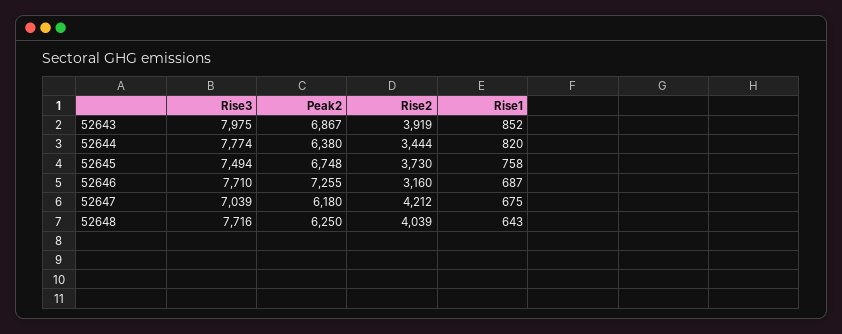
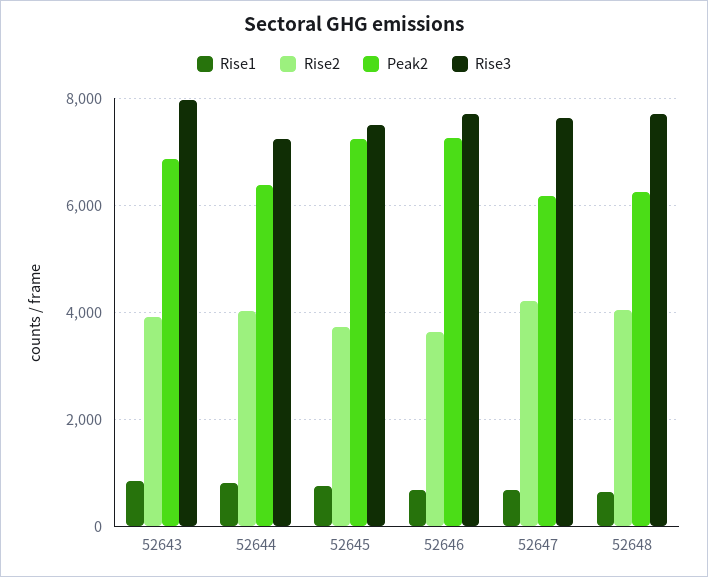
  {
    "Rise3": {
      "52643": 7975,
-     "52644": 7774,
+     "52644": 7200,
      "52645": 7494,
      "52646": 7710,
-     "52647": 7039,
+     "52647": 7600,
      "52648": 7716
    },
    "Peak2": {
      "52643": 6867,
      "52644": 6380,
-     "52645": 6748,
+     "52645": 7200,
      "52646": 7255,
      "52647": 6180,
      "52648": 6250
    },
    "Rise2": {
      "52643": 3919,
-     "52644": 3444,
+     "52644": 4000,
      "52645": 3730,
-     "52646": 3160,
+     "52646": 3600,
      "52647": 4212,
      "52648": 4039
    },
    "Rise1": {
      "52643": 852,
      "52644": 820,
      "52645": 758,
      "52646": 687,
      "52647": 675,
      "52648": 643
    }
  }

